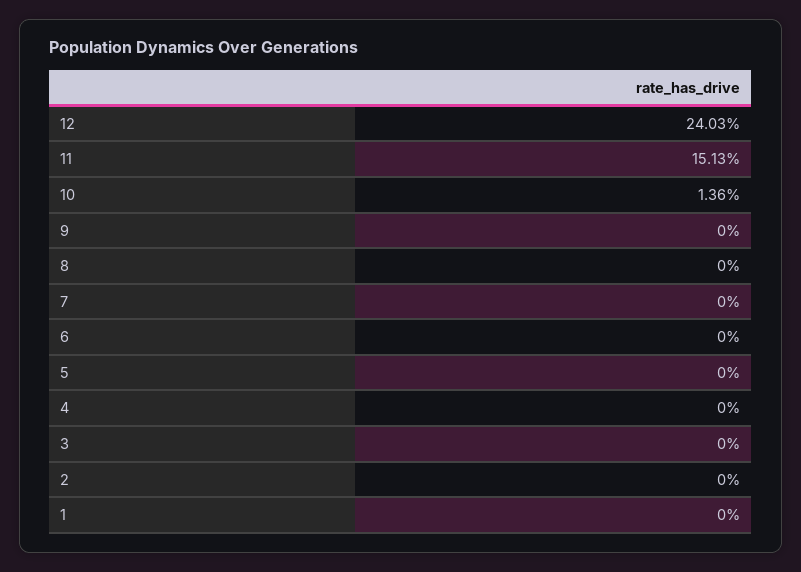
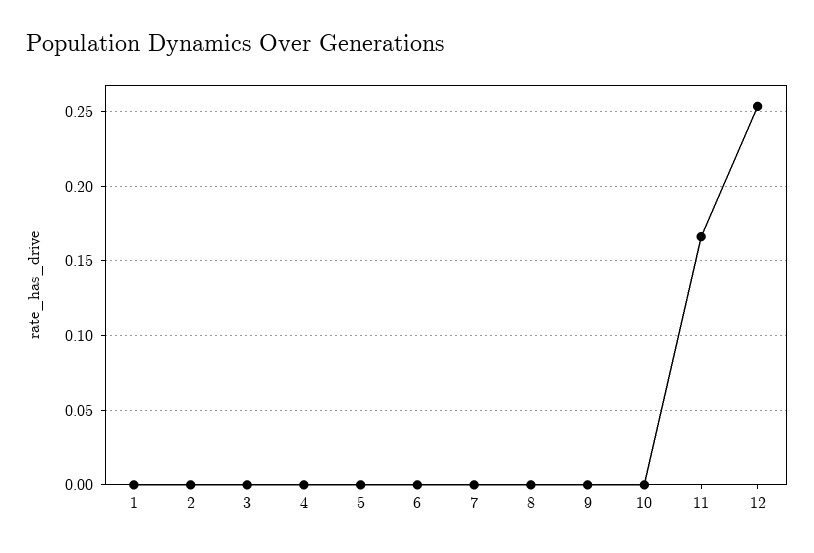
  {
-   "12": 0.2403,
+   "12": 0.255,
-   "11": 0.1513,
+   "11": 0.165,
-   "10": 0.0136,
+   "10": 0,
    "9": 0,
    "8": 0,
    "7": 0,
    "6": 0,
    "5": 0,
    "4": 0,
    "3": 0,
    "2": 0,
    "1": 0
  }

